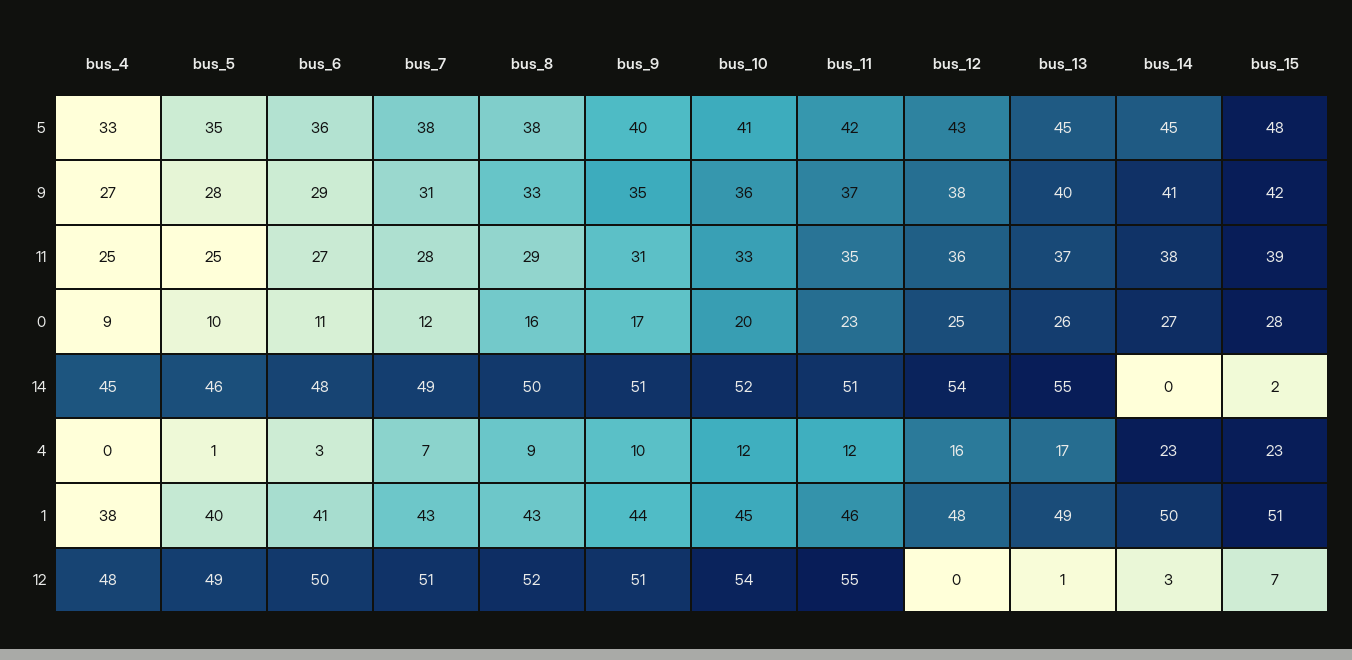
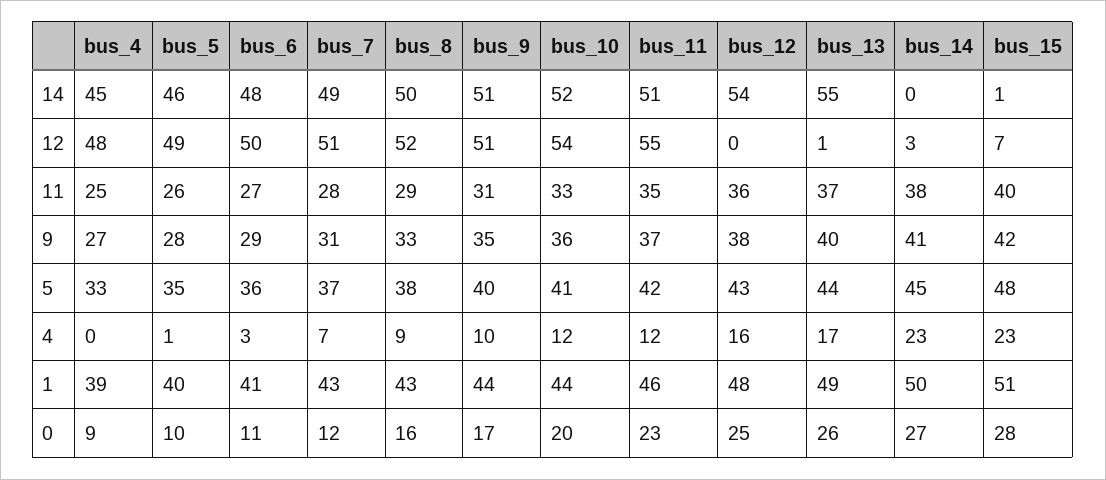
  {
    "bus_4": {
      "5": 33,
      "9": 27,
      "11": 25,
      "0": 9,
      "14": 45,
      "4": 0,
-     "1": 38,
+     "1": 39,
      "12": 48
    },
    "bus_5": {
      "5": 35,
      "9": 28,
-     "11": 25,
+     "11": 26,
      "0": 10,
      "14": 46,
      "4": 1,
      "1": 40,
      "12": 49
    },
    "bus_6": {
      "5": 36,
      "9": 29,
      "11": 27,
      "0": 11,
      "14": 48,
      "4": 3,
      "1": 41,
      "12": 50
    },
    "bus_7": {
-     "5": 38,
+     "5": 37,
      "9": 31,
      "11": 28,
      "0": 12,
      "14": 49,
      "4": 7,
      "1": 43,
      "12": 51
    },
    "bus_8": {
      "5": 38,
      "9": 33,
      "11": 29,
      "0": 16,
      "14": 50,
      "4": 9,
      "1": 43,
      "12": 52
    },
    "bus_9": {
      "5": 40,
      "9": 35,
      "11": 31,
      "0": 17,
      "14": 51,
      "4": 10,
      "1": 44,
      "12": 51
    },
    "bus_10": {
      "5": 41,
      "9": 36,
      "11": 33,
      "0": 20,
      "14": 52,
      "4": 12,
-     "1": 45,
+     "1": 44,
      "12": 54
    },
    "bus_11": {
      "5": 42,
      "9": 37,
      "11": 35,
      "0": 23,
      "14": 51,
      "4": 12,
      "1": 46,
      "12": 55
    },
    "bus_12": {
      "5": 43,
      "9": 38,
      "11": 36,
      "0": 25,
      "14": 54,
      "4": 16,
      "1": 48,
      "12": 0
    },
    "bus_13": {
-     "5": 45,
+     "5": 44,
      "9": 40,
      "11": 37,
      "0": 26,
      "14": 55,
      "4": 17,
      "1": 49,
      "12": 1
    },
    "bus_14": {
      "5": 45,
      "9": 41,
      "11": 38,
      "0": 27,
      "14": 0,
      "4": 23,
      "1": 50,
      "12": 3
    },
    "bus_15": {
      "5": 48,
      "9": 42,
-     "11": 39,
+     "11": 40,
      "0": 28,
-     "14": 2,
+     "14": 1,
      "4": 23,
      "1": 51,
      "12": 7
    }
  }

